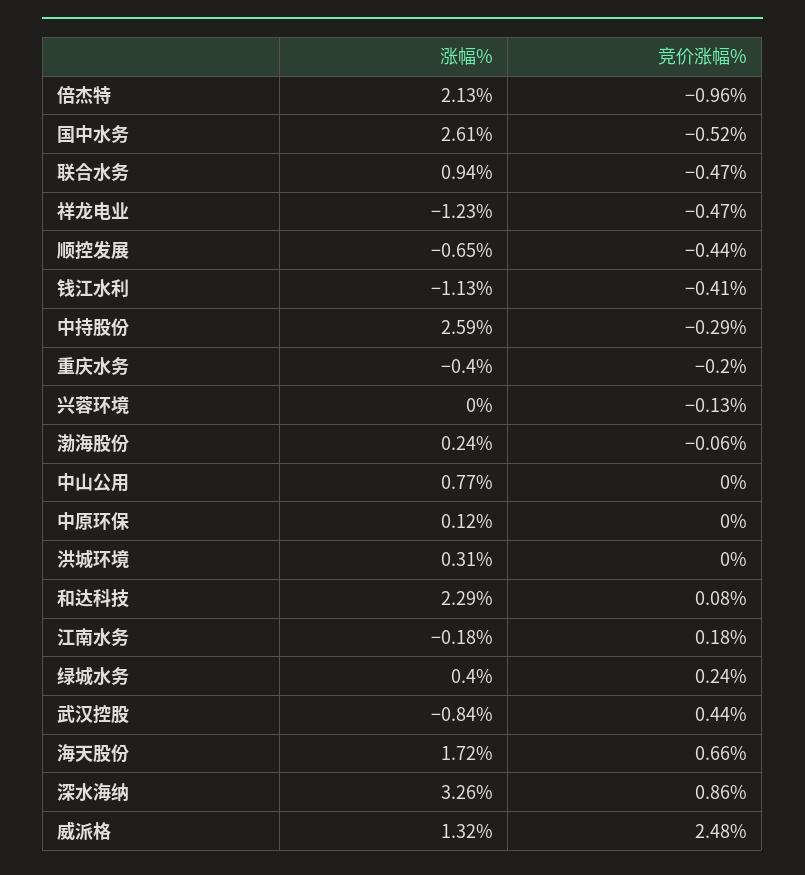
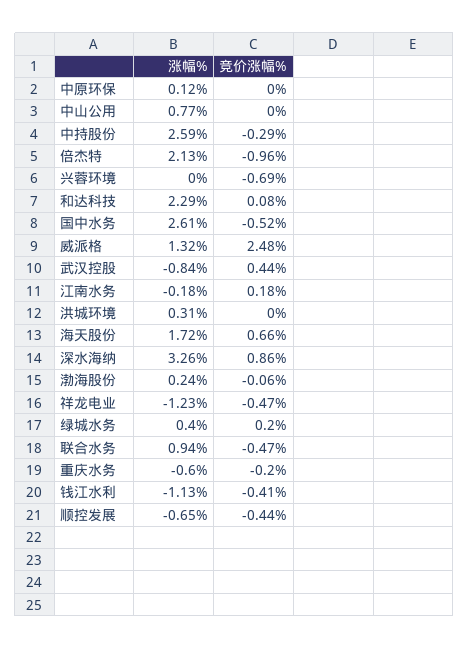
  {
    "涨幅%": {
      "倍杰特": 2.13,
      "国中水务": 2.61,
      "联合水务": 0.94,
      "祥龙电业": -1.23,
      "顺控发展": -0.65,
      "钱江水利": -1.13,
      "中持股份": 2.59,
-     "重庆水务": -0.4,
+     "重庆水务": -0.6,
      "兴蓉环境": 0,
      "渤海股份": 0.24,
      "中山公用": 0.77,
      "中原环保": 0.12,
      "洪城环境": 0.31,
      "和达科技": 2.29,
      "江南水务": -0.18,
      "绿城水务": 0.4,
      "武汉控股": -0.84,
      "海天股份": 1.72,
      "深水海纳": 3.26,
      "威派格": 1.32
    },
    "竞价涨幅%": {
      "倍杰特": -0.96,
      "国中水务": -0.52,
      "联合水务": -0.47,
      "祥龙电业": -0.47,
      "顺控发展": -0.44,
      "钱江水利": -0.41,
      "中持股份": -0.29,
      "重庆水务": -0.2,
-     "兴蓉环境": -0.13,
+     "兴蓉环境": -0.69,
      "渤海股份": -0.06,
      "中山公用": 0,
      "中原环保": 0,
      "洪城环境": 0,
      "和达科技": 0.08,
      "江南水务": 0.18,
-     "绿城水务": 0.24,
+     "绿城水务": 0.2,
      "武汉控股": 0.44,
      "海天股份": 0.66,
      "深水海纳": 0.86,
      "威派格": 2.48
    }
  }

